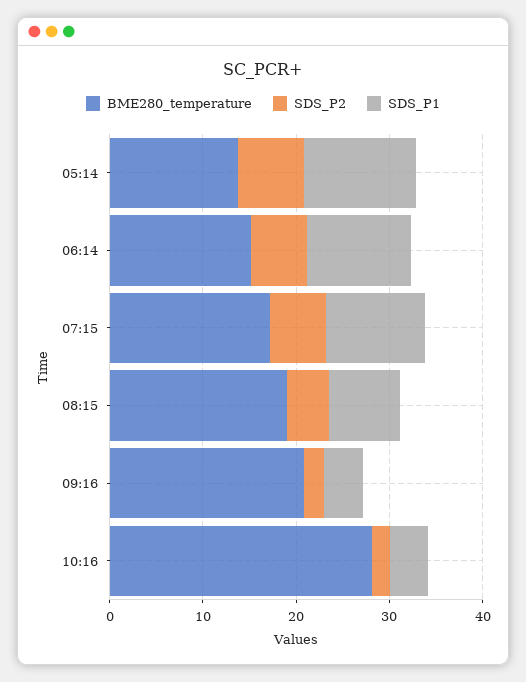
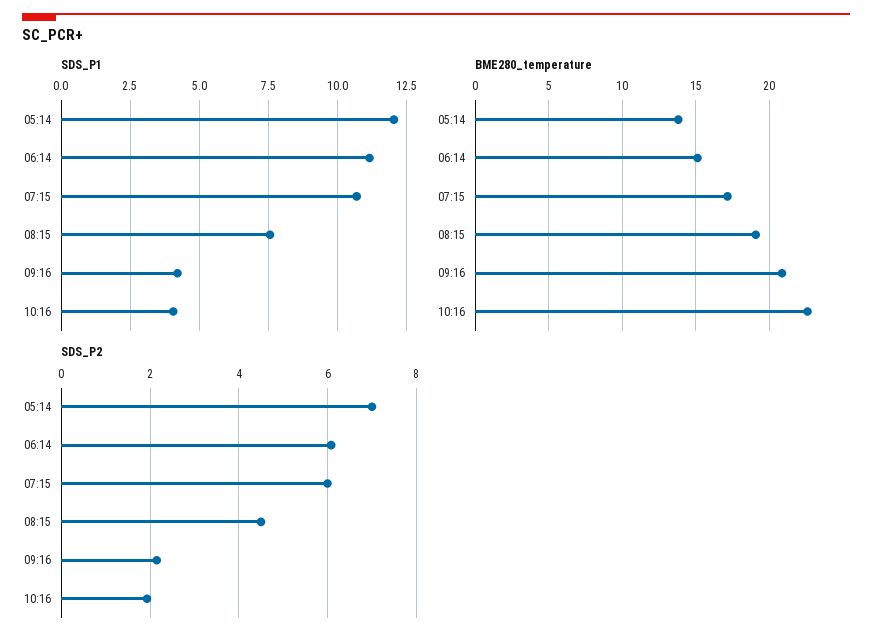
  {
    "BME280_temperature": {
      "05:14": 14,
      "06:14": 15,
      "07:15": 17,
      "08:15": 19,
      "09:16": 21,
-     "10:16": 28
+     "10:16": 22.5
    },
    "SDS_P2": {
      "05:14": 7,
      "06:14": 6,
      "07:15": 6,
      "08:15": 4.6,
      "09:16": 2.2,
      "10:16": 2
    },
    "SDS_P1": {
      "05:14": 12,
      "06:14": 11.25,
      "07:15": 10.75,
      "08:15": 7.5,
      "09:16": 4.25,
      "10:16": 4
    }
  }

